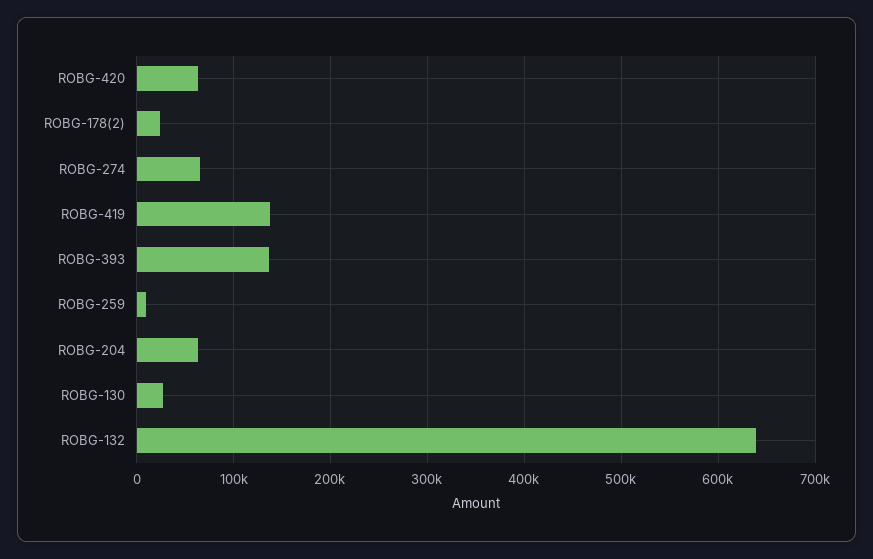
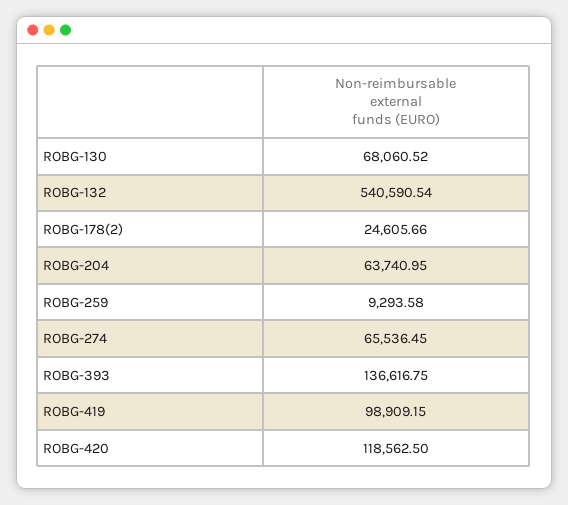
  {
-   "ROBG-420": 60000,
+   "ROBG-420": 118562.5,
    "ROBG-178(2)": 24605.66,
    "ROBG-274": 65536.45,
-   "ROBG-419": 140000,
+   "ROBG-419": 98909.15,
    "ROBG-393": 136616.75,
    "ROBG-259": 9293.58,
    "ROBG-204": 63740.95,
-   "ROBG-130": 30000,
+   "ROBG-130": 68060.52,
-   "ROBG-132": 640000
+   "ROBG-132": 540590.54
  }

